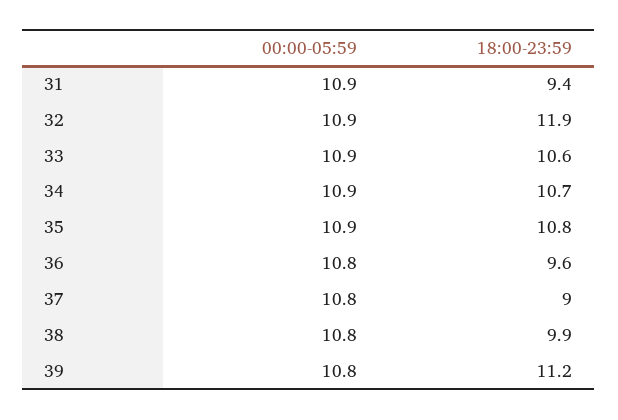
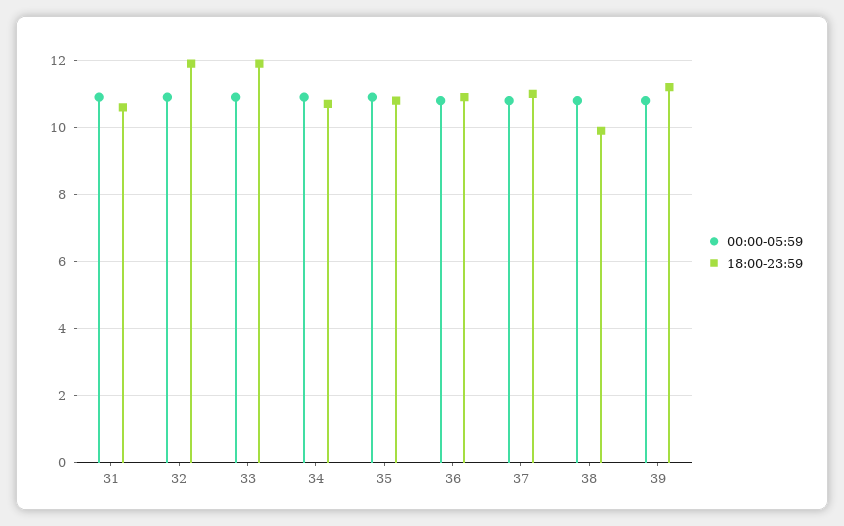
  {
    "00:00-05:59": {
      "31": 10.9,
      "32": 10.9,
      "33": 10.9,
      "34": 10.9,
      "35": 10.9,
      "36": 10.8,
      "37": 10.8,
      "38": 10.8,
      "39": 10.8
    },
    "18:00-23:59": {
-     "31": 9.4,
+     "31": 10.5,
      "32": 11.9,
-     "33": 10.6,
+     "33": 12,
      "34": 10.7,
      "35": 10.8,
-     "36": 9.6,
+     "36": 11,
-     "37": 9,
+     "37": 11,
      "38": 9.9,
      "39": 11.2
    }
  }

